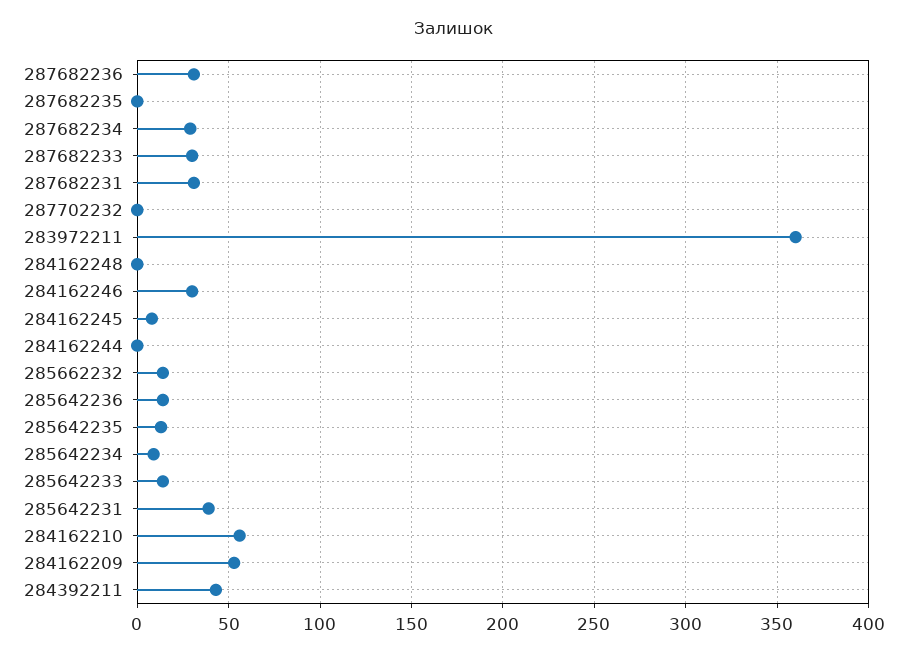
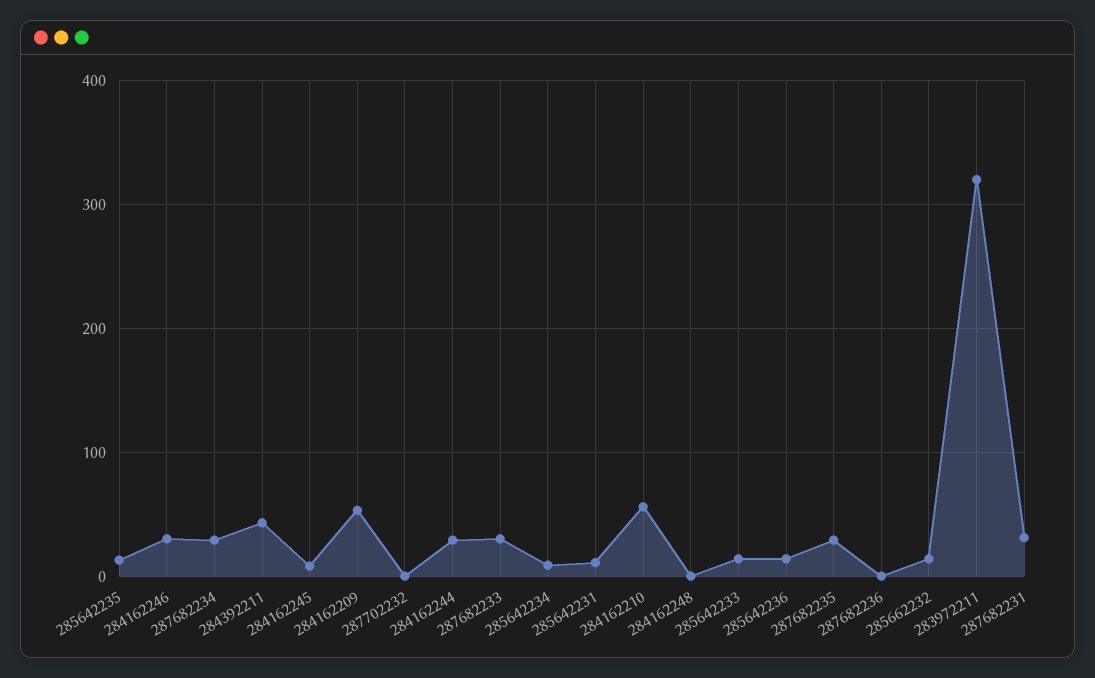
  {
-   "287682236": 30,
+   "287682236": 0,
-   "287682235": 0,
+   "287682235": 30,
    "287682234": 30,
    "287682233": 30,
    "287682231": 30,
    "287702232": 0,
-   "283972211": 360,
+   "283972211": 320,
    "284162248": 0,
    "284162246": 30,
    "284162245": 10,
-   "284162244": 0,
+   "284162244": 30,
    "285662232": 15,
    "285642236": 15,
    "285642235": 15,
    "285642234": 10,
    "285642233": 15,
-   "285642231": 40,
+   "285642231": 10,
    "284162210": 55,
    "284162209": 55,
    "284392211": 45
  }

